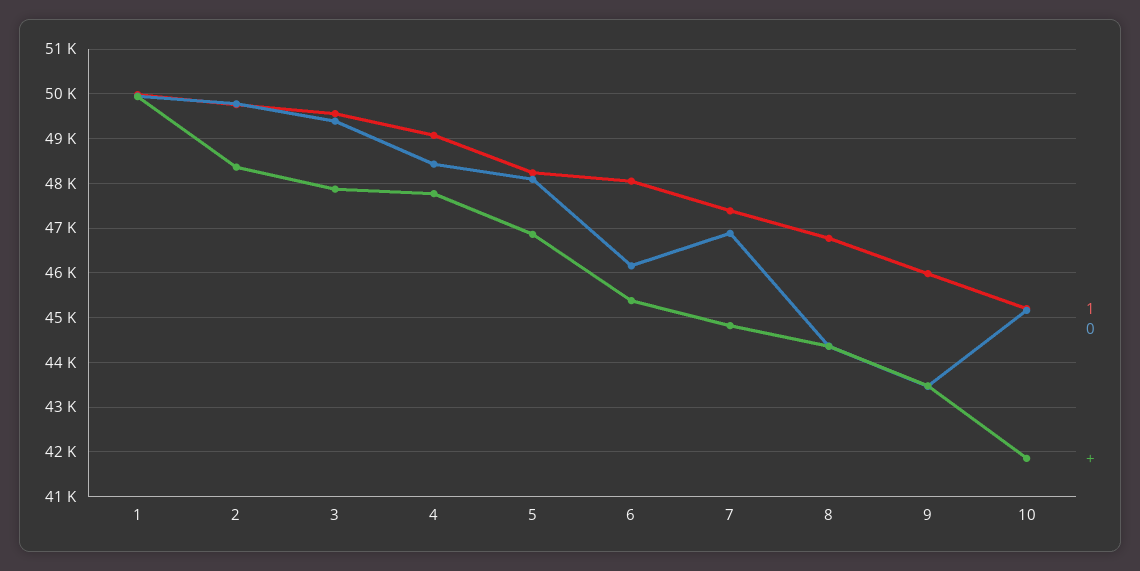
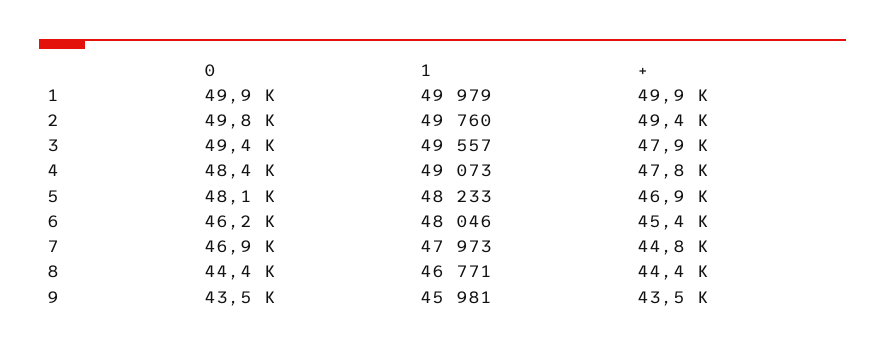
  {
    "1": {
      "1": 49979,
      "2": 49760,
      "3": 49557,
      "4": 49073,
      "5": 48233,
      "6": 48046,
-     "7": 47400,
+     "7": 47973,
      "8": 46771,
-     "9": 45981,
+     "9": 45981
-     "10": 45200
    },
    "0": {
      "1": 49900,
      "2": 49800,
      "3": 49400,
      "4": 48400,
      "5": 48100,
      "6": 46200,
      "7": 46900,
      "8": 44400,
-     "9": 43500,
+     "9": 43500
-     "10": 45200
    },
    "+": {
      "1": 49900,
-     "2": 48400,
+     "2": 49400,
      "3": 47900,
      "4": 47800,
      "5": 46900,
      "6": 45400,
      "7": 44800,
      "8": 44400,
-     "9": 43500,
+     "9": 43500
-     "10": 41800
    }
  }

